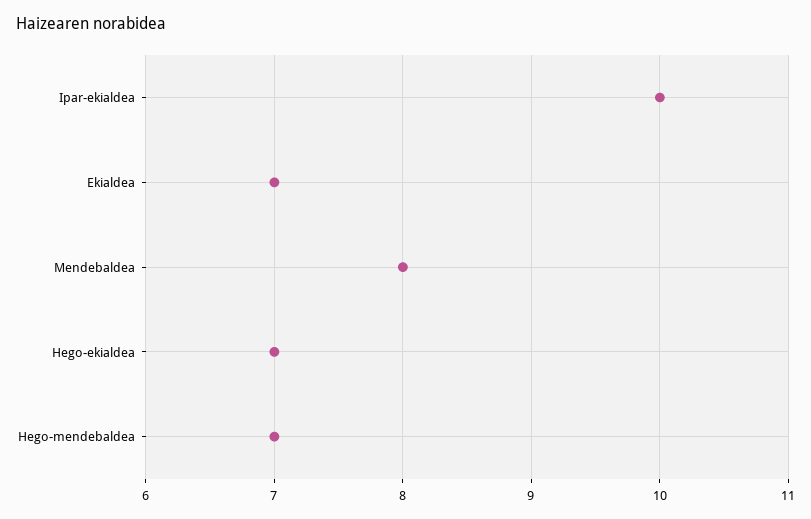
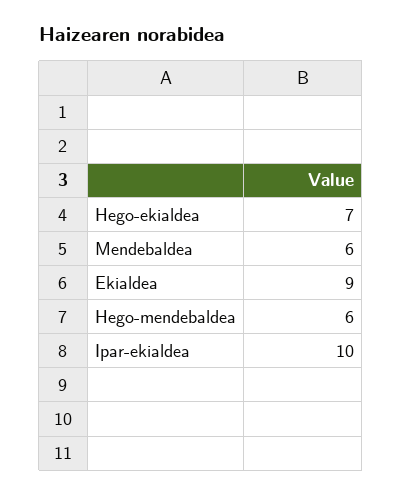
  {
    "Ipar-ekialdea": 10,
-   "Ekialdea": 7,
+   "Ekialdea": 9,
-   "Mendebaldea": 8,
+   "Mendebaldea": 6,
    "Hego-ekialdea": 7,
-   "Hego-mendebaldea": 7
+   "Hego-mendebaldea": 6
  }

